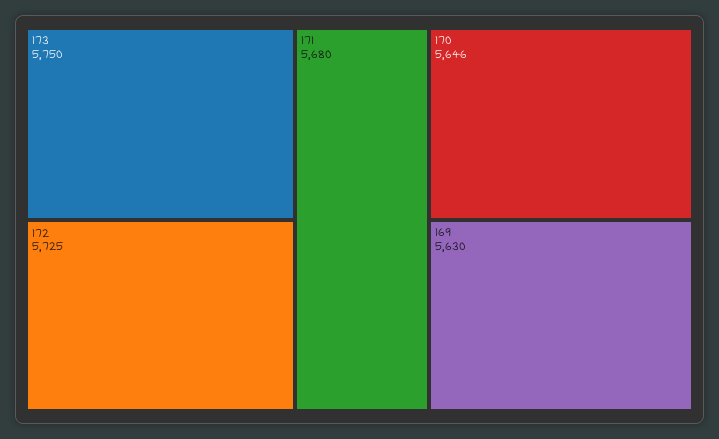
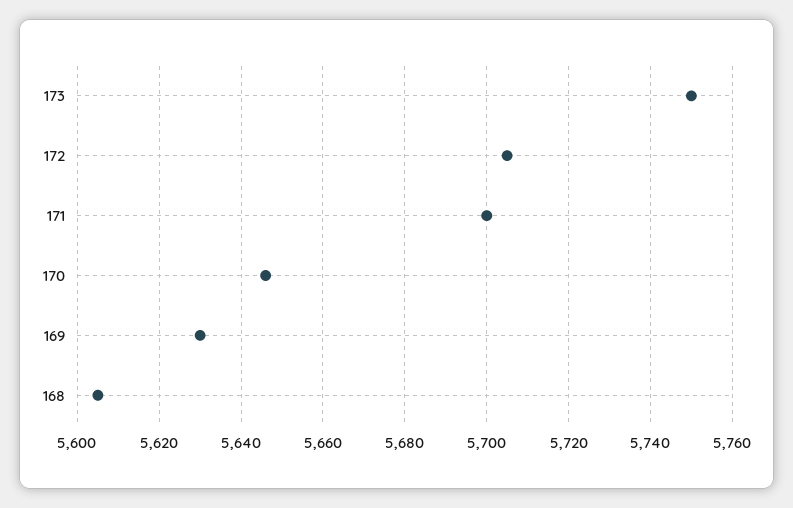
  {
    "173": 5750,
-   "172": 5725,
+   "172": 5705,
-   "171": 5680,
+   "171": 5700,
    "170": 5646,
-   "169": 5630
+   "169": 5630,
+   "168": 5605
  }

